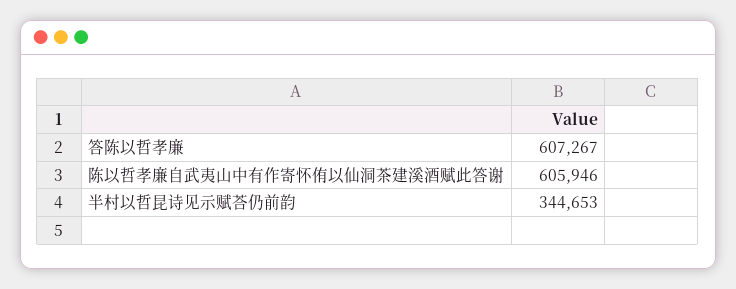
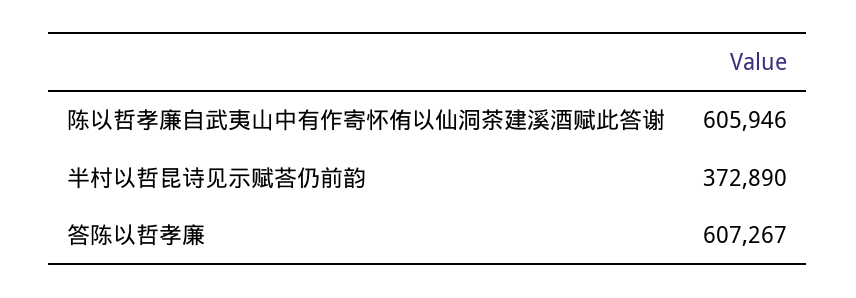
  {
    "答陈以哲孝廉": 607267,
    "陈以哲孝廉自武夷山中有作寄怀侑以仙洞茶建溪酒赋此答谢": 605946,
-   "半村以哲昆诗见示赋荅仍前韵": 344653
+   "半村以哲昆诗见示赋荅仍前韵": 372890
  }

